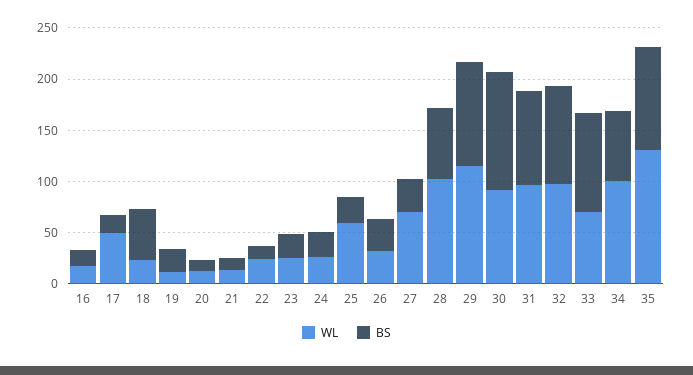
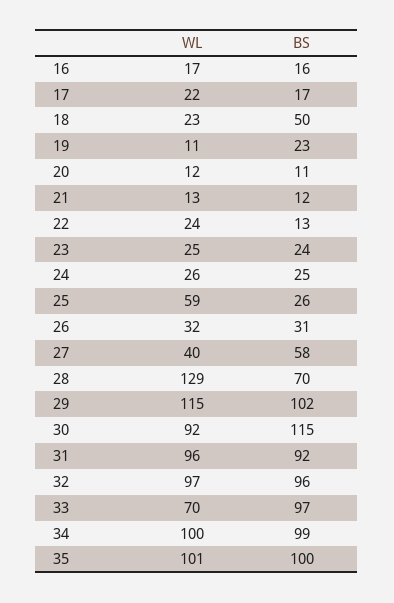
  {
    "WL": {
      "16": 17,
-     "17": 50,
+     "17": 22,
      "18": 23,
      "19": 11,
      "20": 12,
      "21": 13,
      "22": 24,
      "23": 25,
      "24": 26,
      "25": 59,
      "26": 32,
-     "27": 70,
+     "27": 40,
-     "28": 100,
+     "28": 129,
      "29": 115,
      "30": 92,
      "31": 96,
      "32": 97,
      "33": 70,
      "34": 100,
-     "35": 130
+     "35": 101
    },
    "BS": {
      "16": 16,
      "17": 17,
      "18": 50,
      "19": 23,
      "20": 11,
      "21": 12,
      "22": 13,
      "23": 24,
      "24": 25,
      "25": 26,
      "26": 31,
-     "27": 30,
+     "27": 58,
      "28": 70,
      "29": 102,
      "30": 115,
      "31": 92,
      "32": 96,
      "33": 97,
-     "34": 70,
+     "34": 99,
      "35": 100
    }
  }

